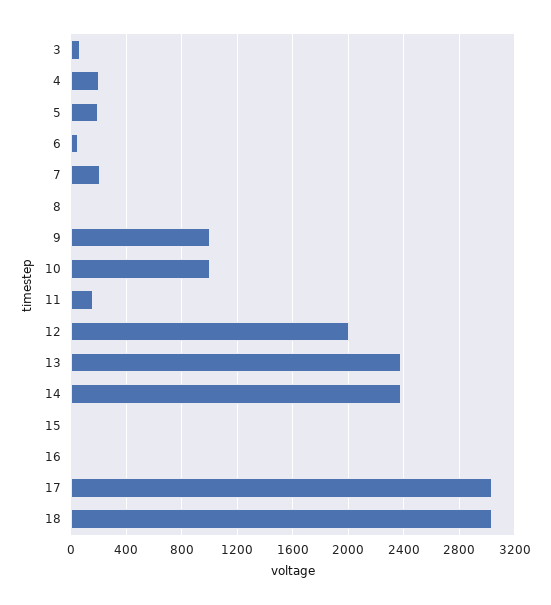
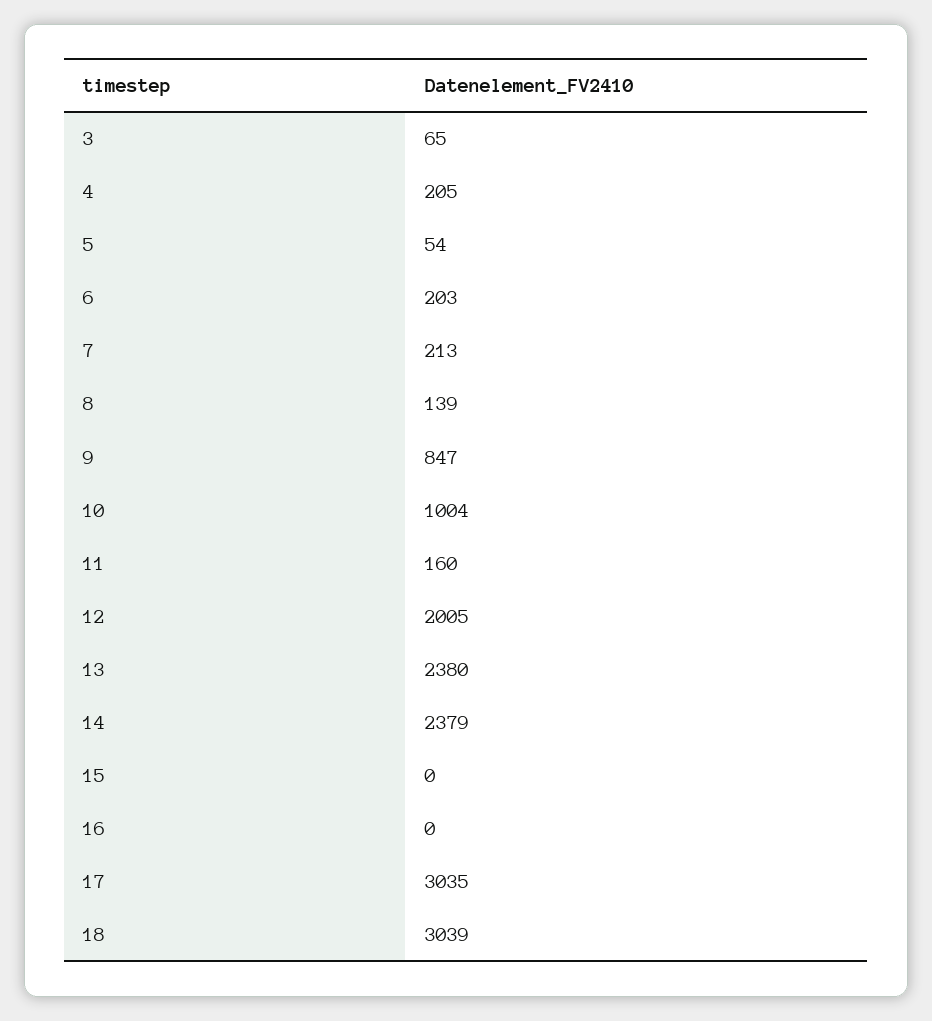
  {
    "3": 65,
    "4": 205,
-   "5": 200,
+   "5": 54,
-   "6": 50,
+   "6": 203,
    "7": 213,
-   "8": 0,
+   "8": 139,
-   "9": 1000,
+   "9": 847,
    "10": 1004,
    "11": 160,
    "12": 2005,
    "13": 2380,
    "14": 2379,
    "15": 0,
    "16": 0,
    "17": 3035,
    "18": 3039
  }

